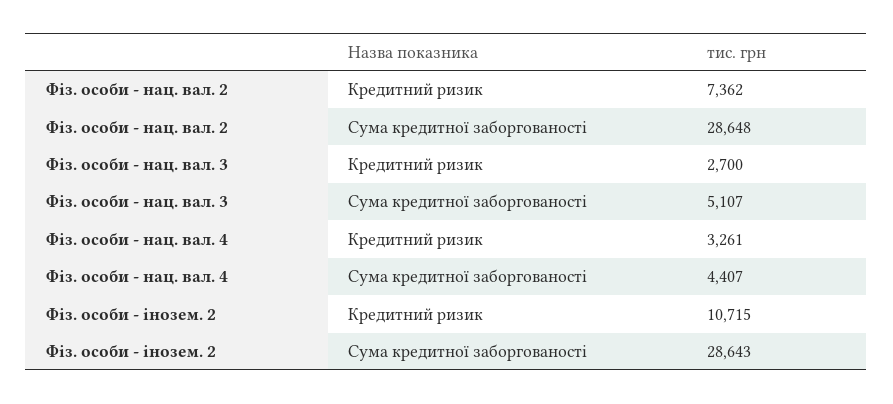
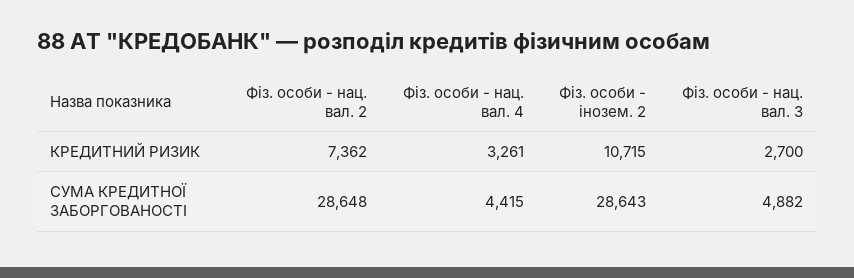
  {
    "Фіз. особи - нац. вал. 2": {
      "Кредитний ризик": 7362,
      "Сума кредитної заборгованості": 28648
    },
    "Фіз. особи - нац. вал. 3": {
      "Кредитний ризик": 2700,
-     "Сума кредитної заборгованості": 5107
+     "Сума кредитної заборгованості": 4882
    },
    "Фіз. особи - нац. вал. 4": {
      "Кредитний ризик": 3261,
-     "Сума кредитної заборгованості": 4407
+     "Сума кредитної заборгованості": 4415
    },
    "Фіз. особи - інозем. 2": {
      "Кредитний ризик": 10715,
      "Сума кредитної заборгованості": 28643
    }
  }

